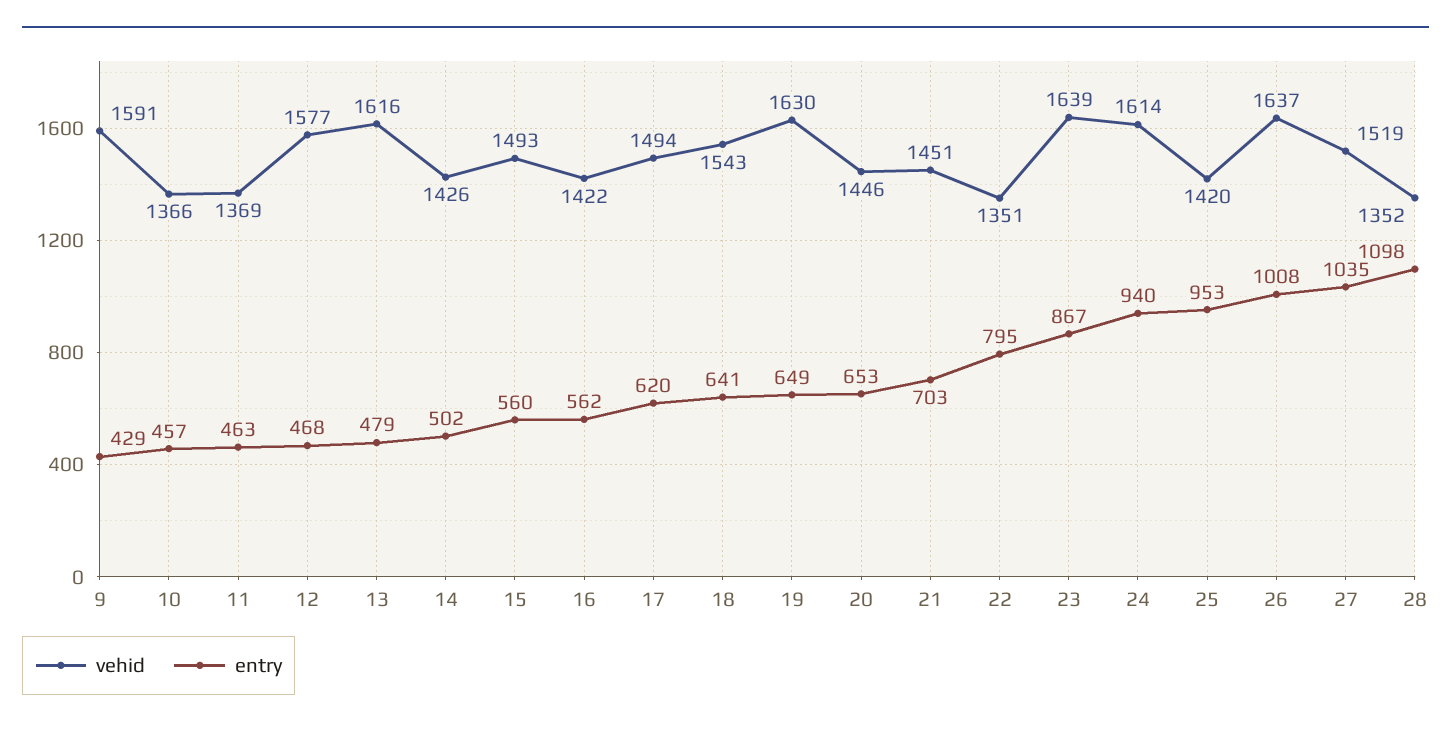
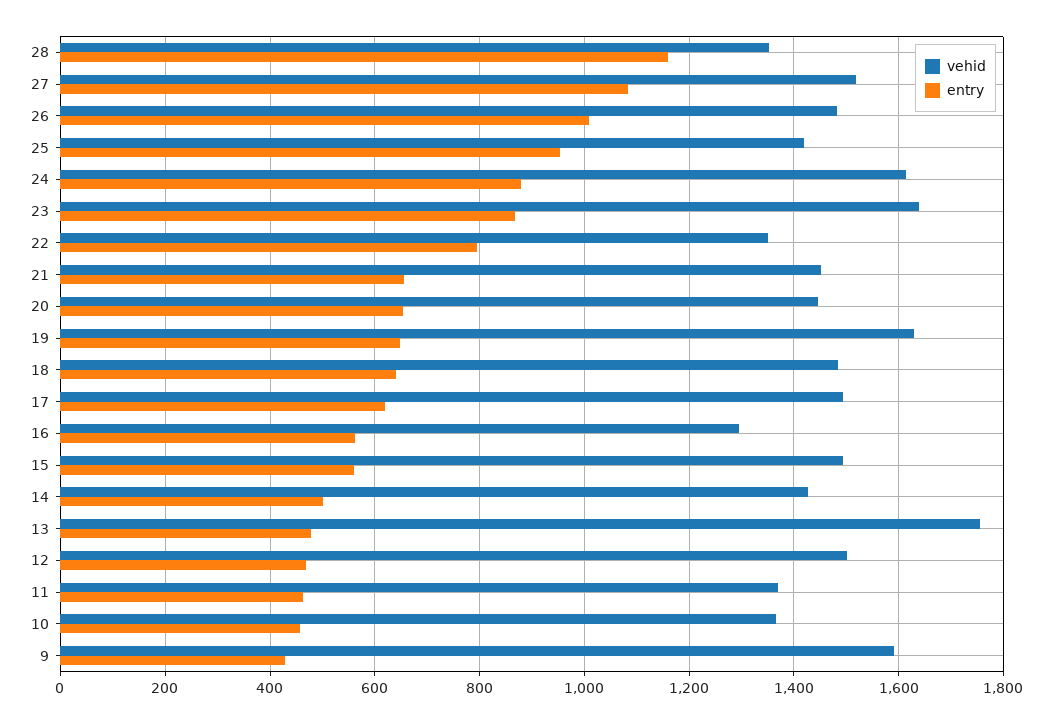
  {
    "vehid": {
      "9": 1591,
      "10": 1366,
      "11": 1369,
-     "12": 1577,
+     "12": 1500,
-     "13": 1616,
+     "13": 1760,
      "14": 1426,
      "15": 1493,
-     "16": 1422,
+     "16": 1300,
      "17": 1494,
-     "18": 1543,
+     "18": 1480,
      "19": 1630,
      "20": 1446,
      "21": 1451,
      "22": 1351,
      "23": 1639,
      "24": 1614,
      "25": 1420,
-     "26": 1637,
+     "26": 1480,
      "27": 1519,
      "28": 1352
    },
    "entry": {
      "9": 429,
      "10": 457,
      "11": 463,
      "12": 468,
      "13": 479,
      "14": 502,
      "15": 560,
      "16": 562,
      "17": 620,
      "18": 641,
      "19": 649,
      "20": 653,
-     "21": 703,
+     "21": 660,
      "22": 795,
      "23": 867,
-     "24": 940,
+     "24": 880,
      "25": 953,
      "26": 1008,
-     "27": 1035,
+     "27": 1080,
-     "28": 1098
+     "28": 1160
    }
  }

